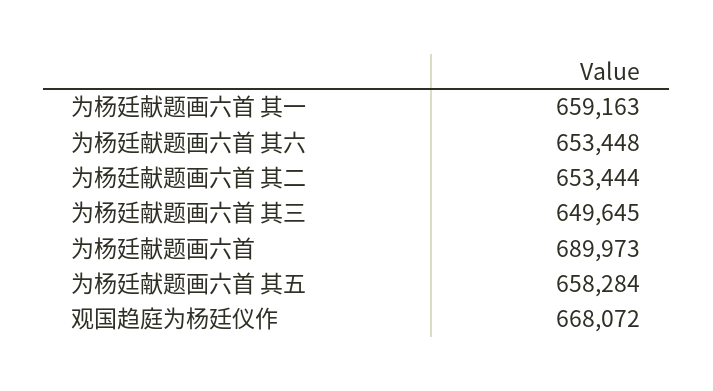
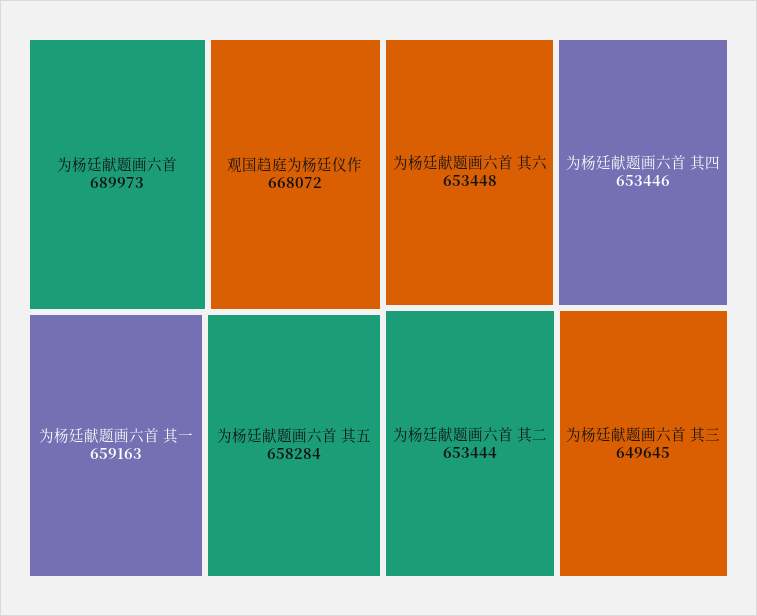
  {
    "为杨廷献题画六首 其一": 659163,
    "为杨廷献题画六首 其六": 653448,
    "为杨廷献题画六首 其二": 653444,
    "为杨廷献题画六首 其三": 649645,
    "为杨廷献题画六首": 689973,
    "为杨廷献题画六首 其五": 658284,
-   "观国趋庭为杨廷仪作": 668072
+   "观国趋庭为杨廷仪作": 668072,
+   "为杨廷献题画六首 其四": 653446
  }

